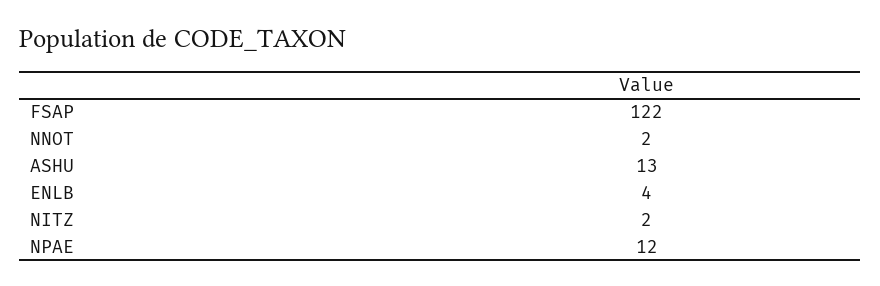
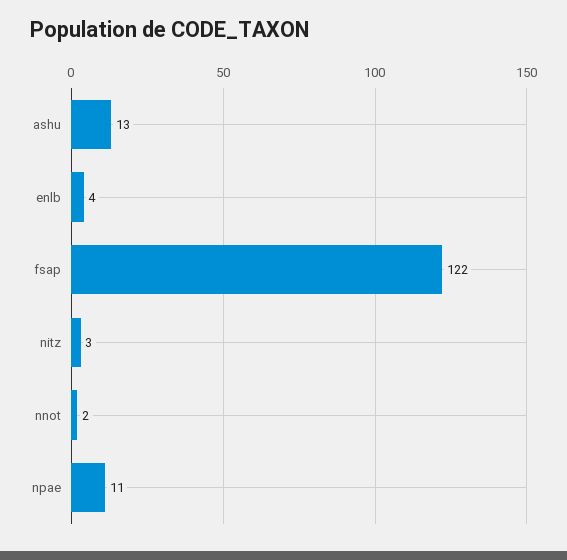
  {
    "FSAP": 122,
    "NNOT": 2,
    "ASHU": 13,
    "ENLB": 4,
-   "NITZ": 2,
+   "NITZ": 3,
-   "NPAE": 12
+   "NPAE": 11
  }

